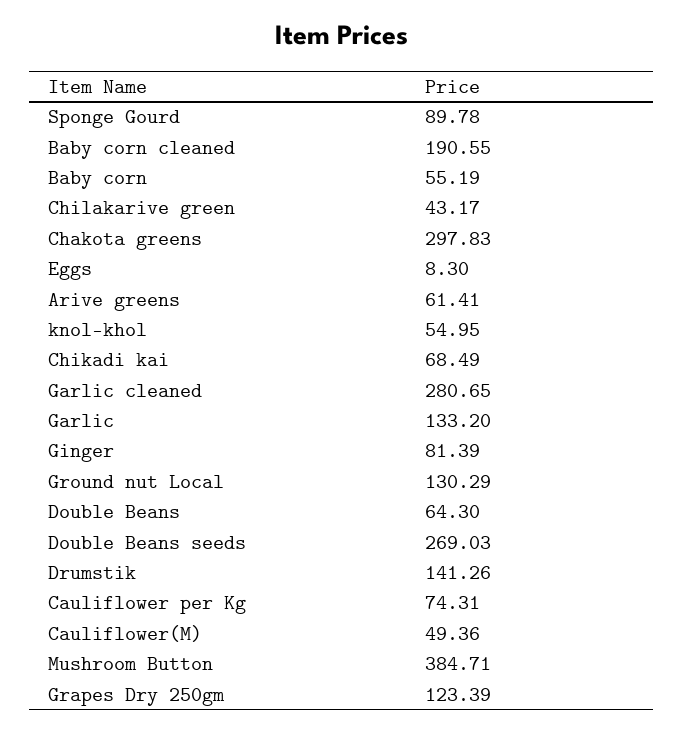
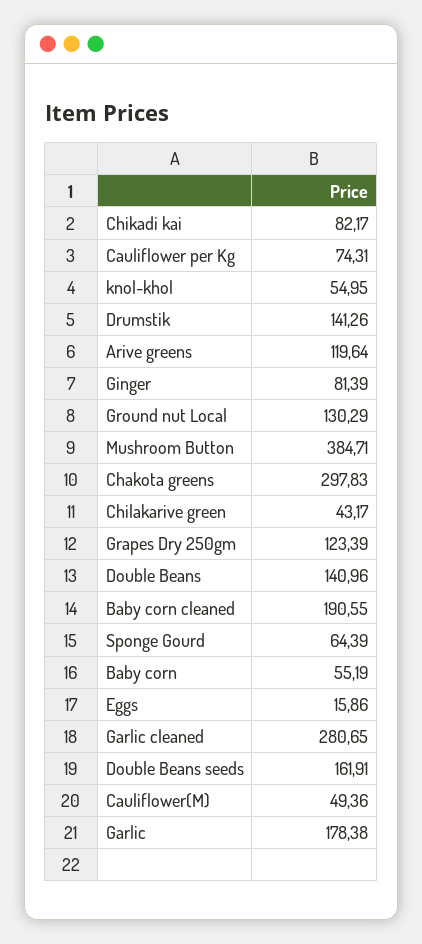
  {
-   "Sponge Gourd": 89.78,
+   "Sponge Gourd": 64.39,
    "Baby corn cleaned": 190.55,
    "Baby corn": 55.19,
    "Chilakarive green": 43.17,
    "Chakota greens": 297.83,
-   "Eggs": 8.3,
+   "Eggs": 15.86,
-   "Arive greens": 61.41,
+   "Arive greens": 119.64,
    "knol-khol": 54.95,
-   "Chikadi kai": 68.49,
+   "Chikadi kai": 82.17,
    "Garlic cleaned": 280.65,
-   "Garlic": 133.2,
+   "Garlic": 178.38,
    "Ginger": 81.39,
    "Ground nut Local": 130.29,
-   "Double Beans": 64.3,
+   "Double Beans": 140.96,
-   "Double Beans seeds": 269.03,
+   "Double Beans seeds": 161.91,
    "Drumstik": 141.26,
    "Cauliflower per Kg": 74.31,
    "Cauliflower(M)": 49.36,
    "Mushroom Button": 384.71,
    "Grapes Dry 250gm": 123.39
  }

